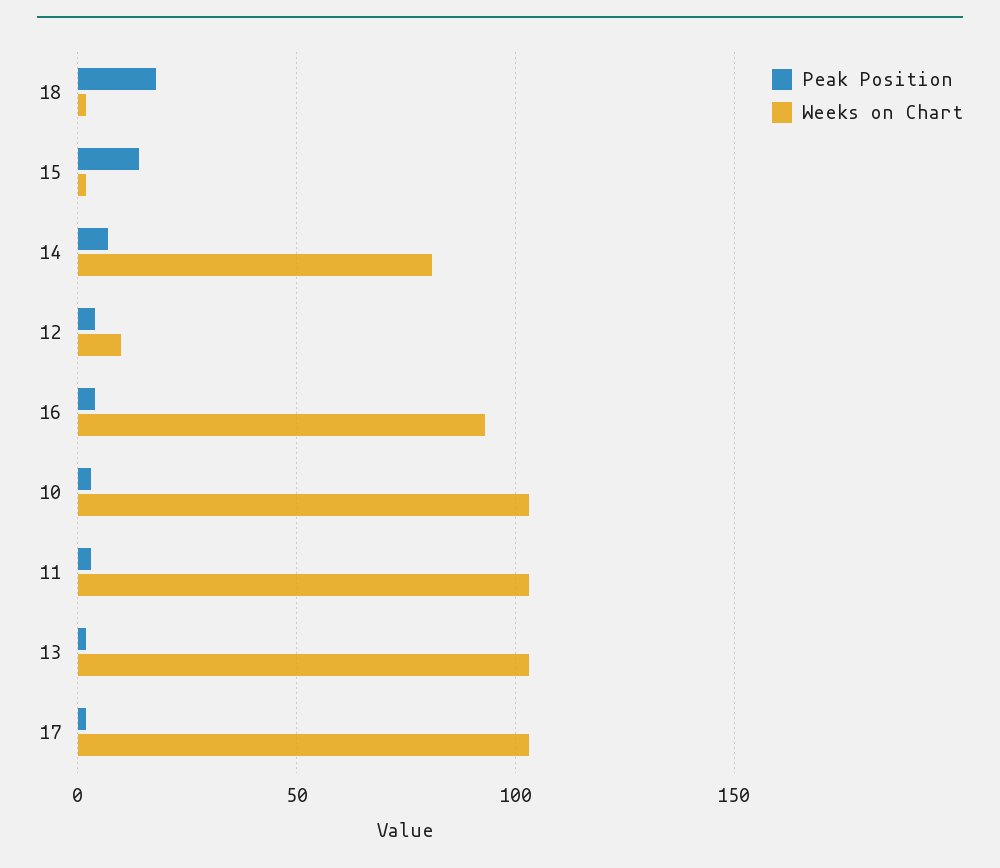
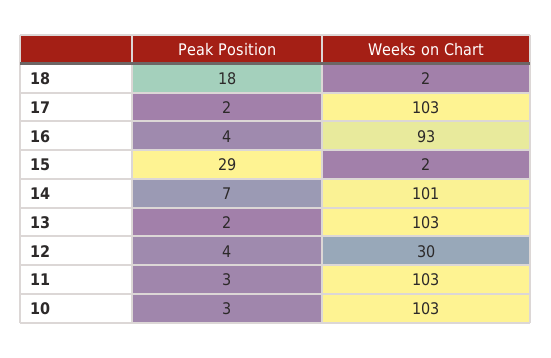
  {
    "Peak Position": {
      "18": 18,
-     "15": 15,
+     "15": 29,
      "14": 7,
      "12": 4,
      "16": 4,
      "10": 3,
      "11": 3,
      "13": 2,
      "17": 2
    },
    "Weeks on Chart": {
      "18": 2,
      "15": 2,
-     "14": 80,
+     "14": 101,
-     "12": 10,
+     "12": 30,
      "16": 93,
      "10": 103,
      "11": 103,
      "13": 103,
      "17": 103
    }
  }

